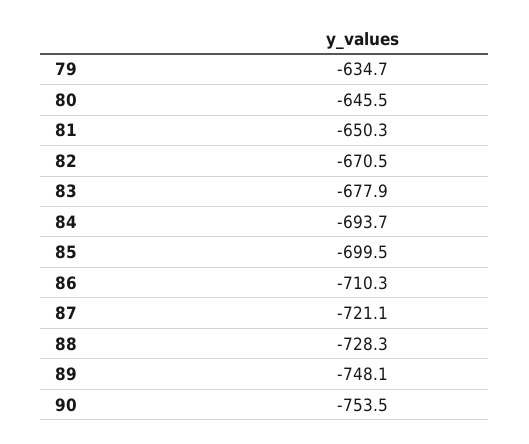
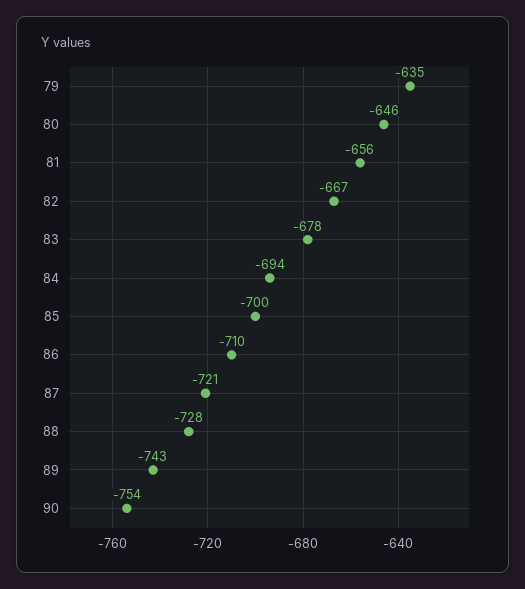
  {
    "79": -634.7,
    "80": -645.5,
-   "81": -650.3,
+   "81": -656,
-   "82": -670.5,
+   "82": -667,
    "83": -677.9,
    "84": -693.7,
    "85": -699.5,
    "86": -710.3,
    "87": -721.1,
    "88": -728.3,
-   "89": -748.1,
+   "89": -743,
    "90": -753.5
  }

